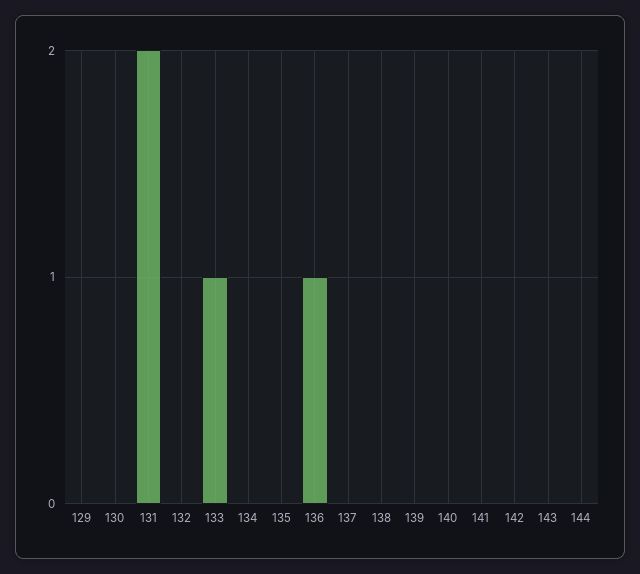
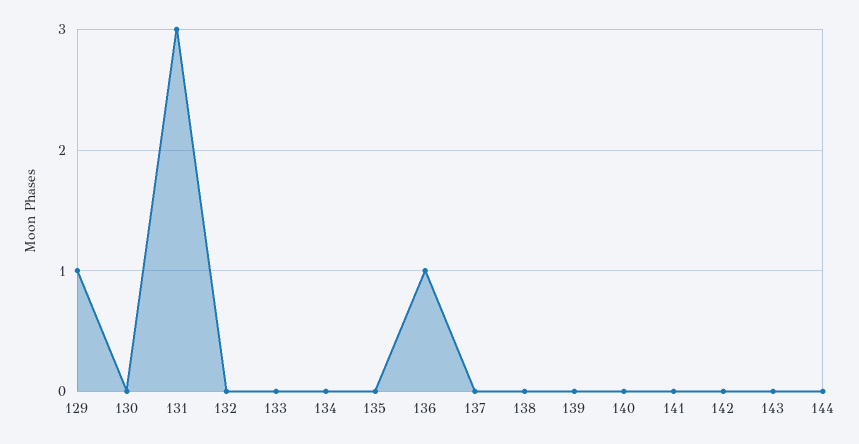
  {
-   "129": 0,
+   "129": 1,
    "130": 0,
-   "131": 2,
+   "131": 3,
    "132": 0,
-   "133": 1,
+   "133": 0,
    "134": 0,
    "135": 0,
    "136": 1,
    "137": 0,
    "138": 0,
    "139": 0,
    "140": 0,
    "141": 0,
    "142": 0,
    "143": 0,
    "144": 0
  }

